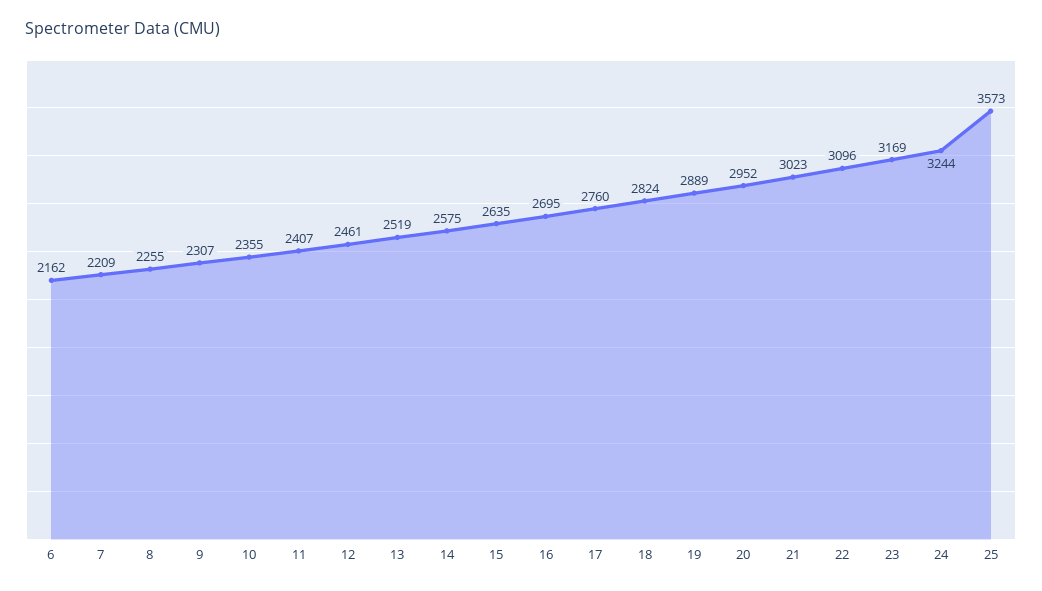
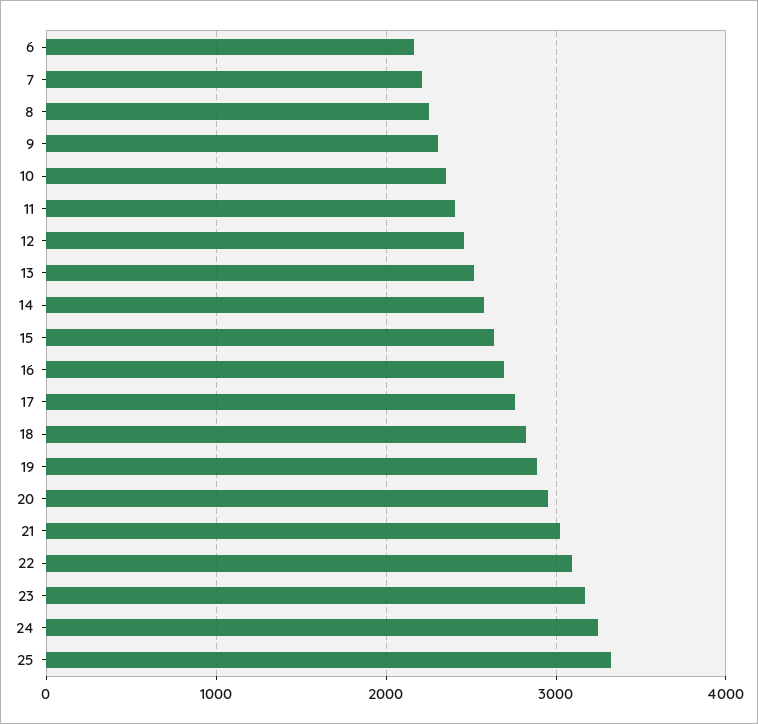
  {
    "6": 2162,
    "7": 2209,
    "8": 2255,
    "9": 2307,
    "10": 2355,
    "11": 2407,
    "12": 2461,
    "13": 2519,
    "14": 2575,
    "15": 2635,
    "16": 2695,
    "17": 2760,
    "18": 2824,
    "19": 2889,
    "20": 2952,
    "21": 3023,
    "22": 3096,
    "23": 3169,
    "24": 3244,
-   "25": 3573
+   "25": 3300
  }

